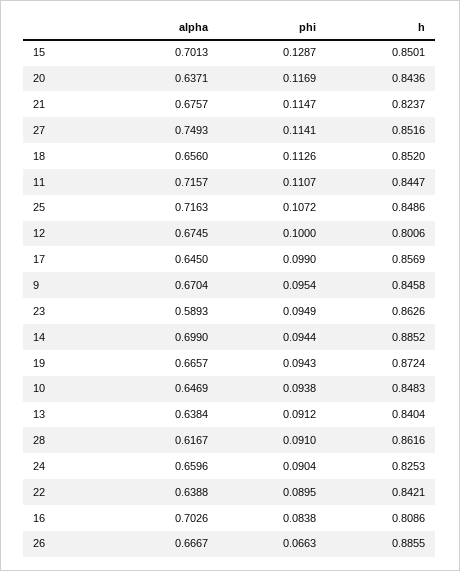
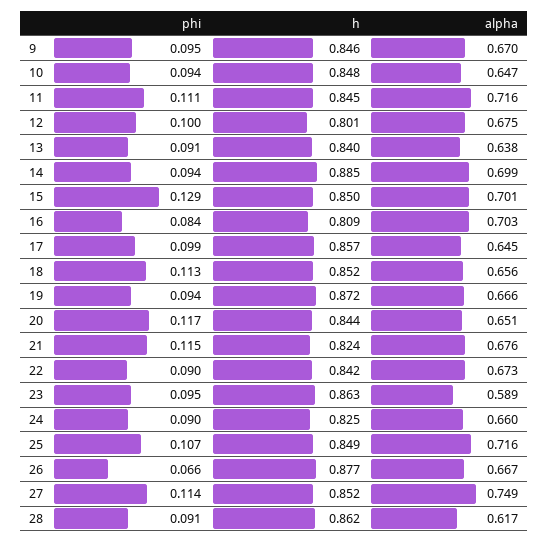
  {
    "alpha": {
      "15": 0.7013,
-     "20": 0.6371,
+     "20": 0.651,
      "21": 0.6757,
      "27": 0.7493,
      "18": 0.656,
      "11": 0.7157,
      "25": 0.7163,
      "12": 0.6745,
      "17": 0.645,
      "9": 0.6704,
      "23": 0.5893,
      "14": 0.699,
      "19": 0.6657,
      "10": 0.6469,
      "13": 0.6384,
      "28": 0.6167,
      "24": 0.6596,
-     "22": 0.6388,
+     "22": 0.673,
      "16": 0.7026,
      "26": 0.6667
    },
    "phi": {
      "15": 0.1287,
      "20": 0.1169,
      "21": 0.1147,
      "27": 0.1141,
      "18": 0.1126,
      "11": 0.1107,
      "25": 0.1072,
      "12": 0.1,
      "17": 0.099,
      "9": 0.0954,
      "23": 0.0949,
      "14": 0.0944,
      "19": 0.0943,
      "10": 0.0938,
      "13": 0.0912,
      "28": 0.091,
      "24": 0.0904,
      "22": 0.0895,
      "16": 0.0838,
      "26": 0.0663
    },
    "h": {
      "15": 0.8501,
      "20": 0.8436,
      "21": 0.8237,
      "27": 0.8516,
      "18": 0.852,
      "11": 0.8447,
      "25": 0.8486,
      "12": 0.8006,
      "17": 0.8569,
      "9": 0.8458,
      "23": 0.8626,
      "14": 0.8852,
      "19": 0.8724,
      "10": 0.8483,
      "13": 0.8404,
      "28": 0.8616,
      "24": 0.8253,
      "22": 0.8421,
      "16": 0.8086,
-     "26": 0.8855
+     "26": 0.877
    }
  }

